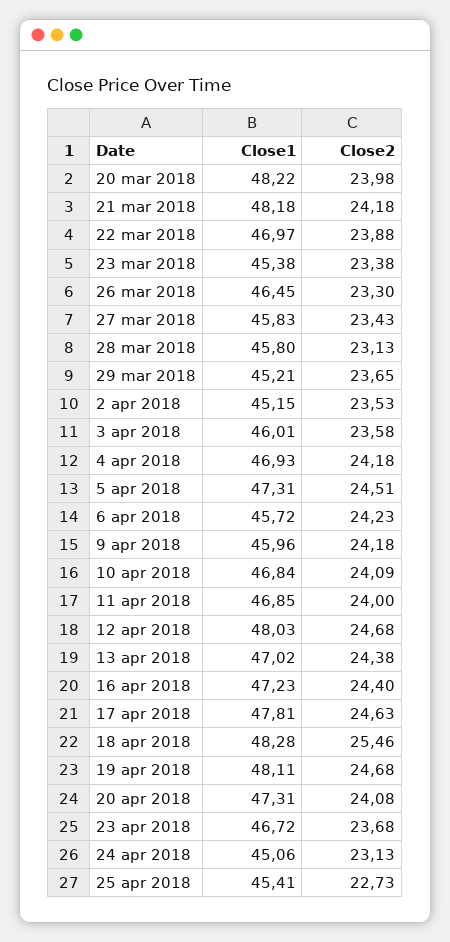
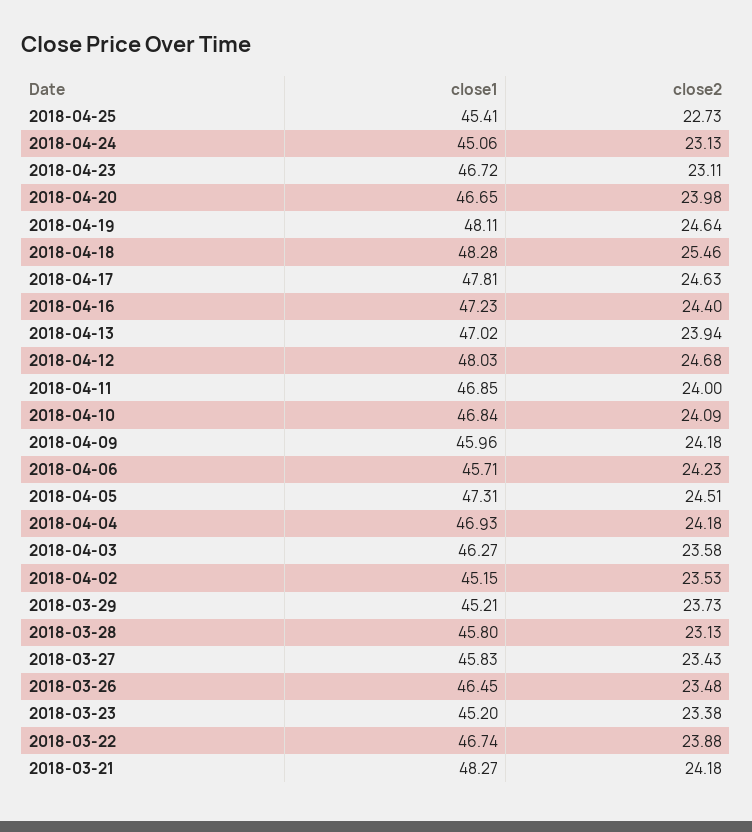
  {
    "Close1": {
-     "20 mar 2018": 48.22,
-     "21 mar 2018": 48.18,
+     "21 mar 2018": 48.27,
-     "22 mar 2018": 46.97,
+     "22 mar 2018": 46.74,
-     "23 mar 2018": 45.38,
+     "23 mar 2018": 45.2,
      "26 mar 2018": 46.45,
      "27 mar 2018": 45.83,
      "28 mar 2018": 45.8,
      "29 mar 2018": 45.21,
      "2 apr 2018": 45.15,
-     "3 apr 2018": 46.01,
+     "3 apr 2018": 46.27,
      "4 apr 2018": 46.93,
      "5 apr 2018": 47.31,
-     "6 apr 2018": 45.72,
+     "6 apr 2018": 45.71,
      "9 apr 2018": 45.96,
      "10 apr 2018": 46.84,
      "11 apr 2018": 46.85,
      "12 apr 2018": 48.03,
      "13 apr 2018": 47.02,
      "16 apr 2018": 47.23,
      "17 apr 2018": 47.81,
      "18 apr 2018": 48.28,
      "19 apr 2018": 48.11,
-     "20 apr 2018": 47.31,
+     "20 apr 2018": 46.65,
      "23 apr 2018": 46.72,
      "24 apr 2018": 45.06,
      "25 apr 2018": 45.41
    },
    "Close2": {
-     "20 mar 2018": 23.98,
      "21 mar 2018": 24.18,
      "22 mar 2018": 23.88,
      "23 mar 2018": 23.38,
-     "26 mar 2018": 23.3,
+     "26 mar 2018": 23.48,
      "27 mar 2018": 23.43,
      "28 mar 2018": 23.13,
-     "29 mar 2018": 23.65,
+     "29 mar 2018": 23.73,
      "2 apr 2018": 23.53,
      "3 apr 2018": 23.58,
      "4 apr 2018": 24.18,
      "5 apr 2018": 24.51,
      "6 apr 2018": 24.23,
      "9 apr 2018": 24.18,
      "10 apr 2018": 24.09,
      "11 apr 2018": 24,
      "12 apr 2018": 24.68,
-     "13 apr 2018": 24.38,
+     "13 apr 2018": 23.94,
      "16 apr 2018": 24.4,
      "17 apr 2018": 24.63,
      "18 apr 2018": 25.46,
-     "19 apr 2018": 24.68,
+     "19 apr 2018": 24.64,
-     "20 apr 2018": 24.08,
+     "20 apr 2018": 23.98,
-     "23 apr 2018": 23.68,
+     "23 apr 2018": 23.11,
      "24 apr 2018": 23.13,
      "25 apr 2018": 22.73
    }
  }

